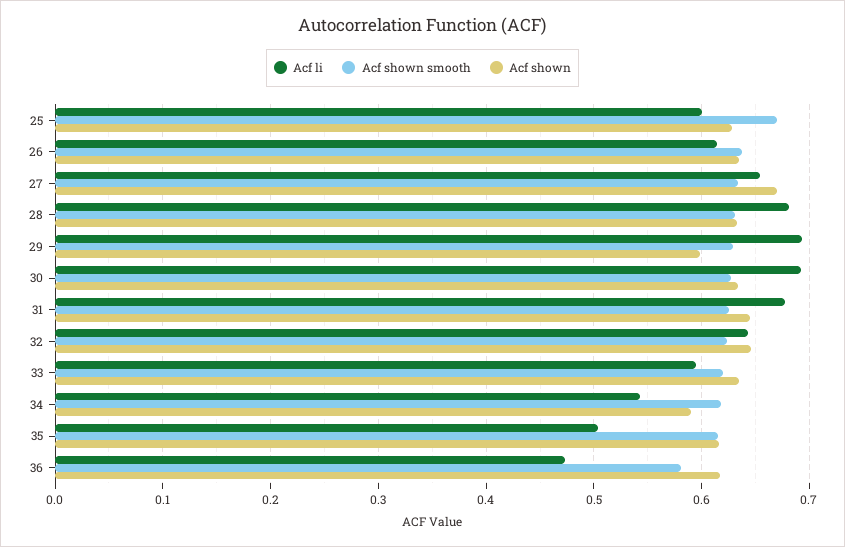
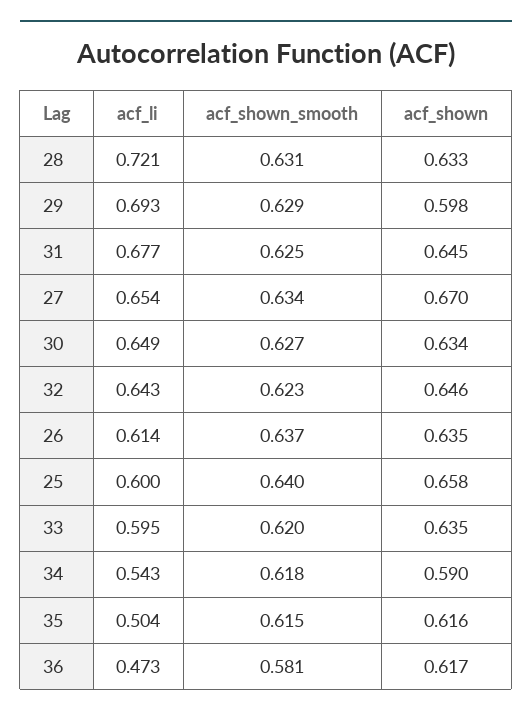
  {
    "Acf li": {
      "25": 0.6,
      "26": 0.614,
      "27": 0.654,
-     "28": 0.68,
+     "28": 0.721,
      "29": 0.693,
-     "30": 0.69,
+     "30": 0.649,
      "31": 0.677,
      "32": 0.643,
      "33": 0.595,
      "34": 0.543,
      "35": 0.504,
      "36": 0.473
    },
    "Acf shown smooth": {
-     "25": 0.67,
+     "25": 0.64,
      "26": 0.637,
      "27": 0.634,
      "28": 0.631,
      "29": 0.629,
      "30": 0.627,
      "31": 0.625,
      "32": 0.623,
      "33": 0.62,
      "34": 0.618,
      "35": 0.615,
      "36": 0.581
    },
    "Acf shown": {
-     "25": 0.63,
+     "25": 0.658,
      "26": 0.635,
      "27": 0.67,
      "28": 0.633,
      "29": 0.598,
      "30": 0.634,
      "31": 0.645,
      "32": 0.646,
      "33": 0.635,
      "34": 0.59,
      "35": 0.616,
      "36": 0.617
    }
  }

